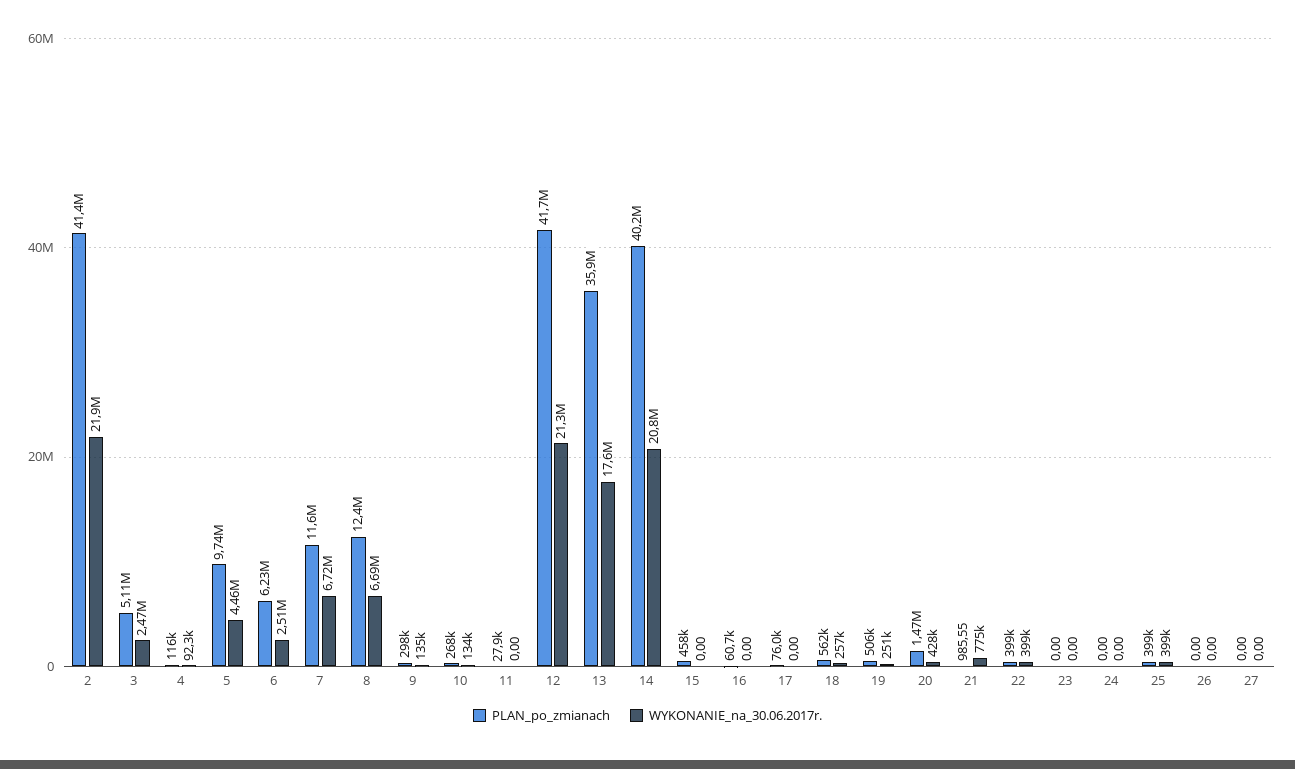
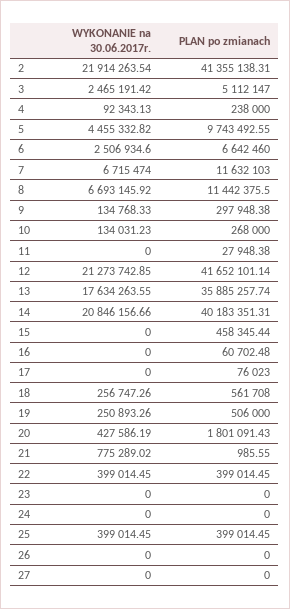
  {
    "PLAN_po_zmianach": {
      "2": 41355138.31,
      "3": 5112147,
-     "4": 116000,
+     "4": 238000,
      "5": 9743492.55,
-     "6": 6230000,
+     "6": 6642460,
      "7": 11632103,
-     "8": 12400000,
+     "8": 11442375.5,
      "9": 297948.38,
      "10": 268000,
      "11": 27948.38,
      "12": 41652101.14,
      "13": 35885257.74,
      "14": 40183351.31,
      "15": 458345.44,
      "16": 60702.48,
      "17": 76023,
      "18": 561708,
      "19": 506000,
-     "20": 1470000,
+     "20": 1801091.43,
      "21": 985.55,
      "22": 399014.45,
      "23": 0,
      "24": 0,
      "25": 399014.45,
      "26": 0,
      "27": 0
    },
    "WYKONANIE_na_30.06.2017r.": {
      "2": 21914263.54,
      "3": 2465191.42,
      "4": 92343.13,
      "5": 4455332.82,
      "6": 2506934.6,
      "7": 6715474,
      "8": 6693145.92,
      "9": 134768.33,
      "10": 134031.23,
      "11": 0,
      "12": 21273742.85,
      "13": 17634263.55,
      "14": 20846156.66,
      "15": 0,
      "16": 0,
      "17": 0,
      "18": 256747.26,
      "19": 250893.26,
      "20": 427586.19,
      "21": 775289.02,
      "22": 399014.45,
      "23": 0,
      "24": 0,
      "25": 399014.45,
      "26": 0,
      "27": 0
    }
  }

